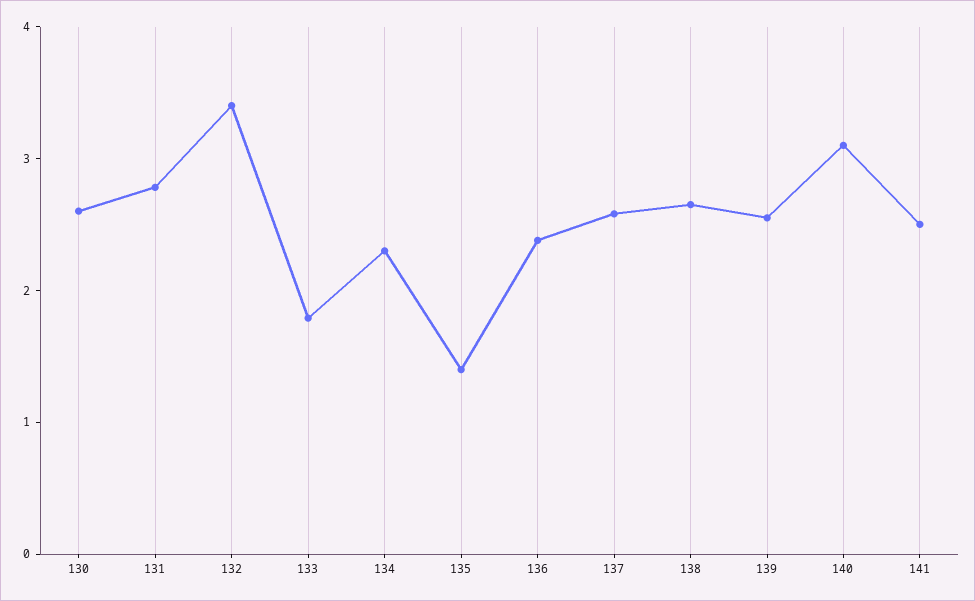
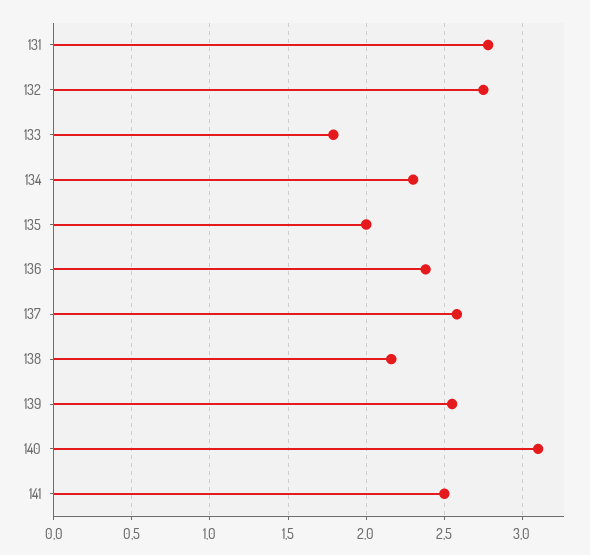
  {
-   "130": 2.6,
    "131": 2.8,
-   "132": 3.4,
+   "132": 2.75,
    "133": 1.8,
    "134": 2.3,
-   "135": 1.4,
+   "135": 2,
    "136": 2.4,
    "137": 2.6,
-   "138": 2.6,
+   "138": 2.15,
    "139": 2.55,
    "140": 3.1,
    "141": 2.5
  }

